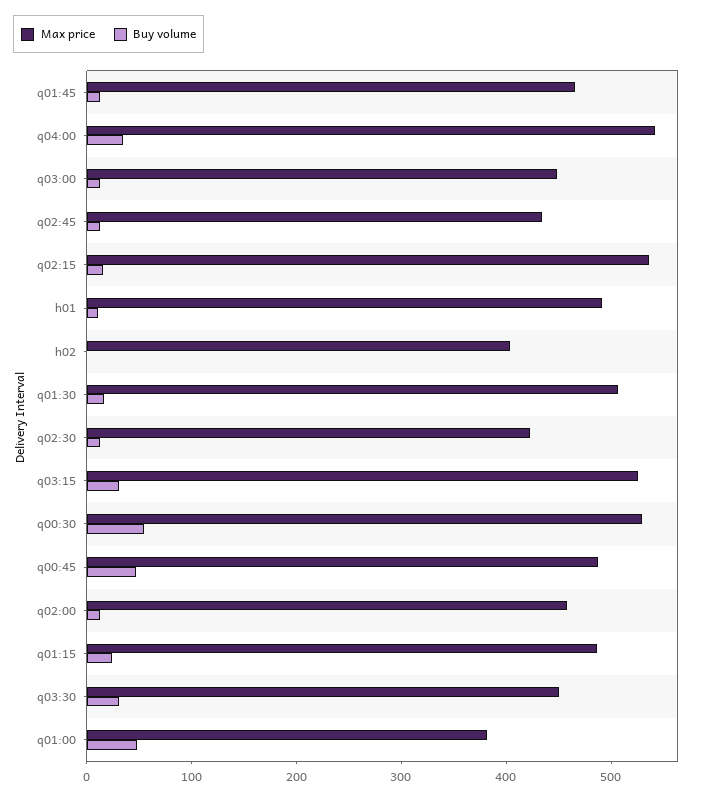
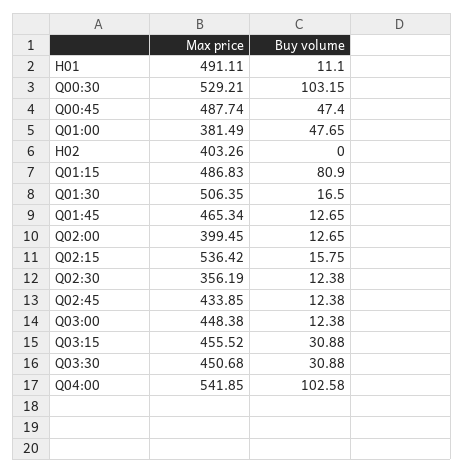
  {
    "Max price": {
      "q01:45": 465.34,
      "q04:00": 541.85,
      "q03:00": 448.38,
      "q02:45": 433.85,
      "q02:15": 536.42,
      "h01": 491.11,
      "h02": 403.26,
      "q01:30": 506.35,
-     "q02:30": 420,
+     "q02:30": 356.19,
-     "q03:15": 520,
+     "q03:15": 455.52,
      "q00:30": 529.21,
      "q00:45": 487.74,
-     "q02:00": 460,
+     "q02:00": 399.45,
      "q01:15": 486.83,
      "q03:30": 450.68,
      "q01:00": 381.49
    },
    "Buy volume": {
      "q01:45": 12.65,
-     "q04:00": 40,
+     "q04:00": 102.58,
      "q03:00": 12.38,
      "q02:45": 12.38,
      "q02:15": 15.75,
      "h01": 11.1,
      "h02": 0,
      "q01:30": 16.5,
      "q02:30": 12.38,
      "q03:15": 30.88,
-     "q00:30": 60,
+     "q00:30": 103.15,
      "q00:45": 47.4,
      "q02:00": 12.65,
-     "q01:15": 20,
+     "q01:15": 80.9,
      "q03:30": 30.88,
      "q01:00": 47.65
    }
  }

